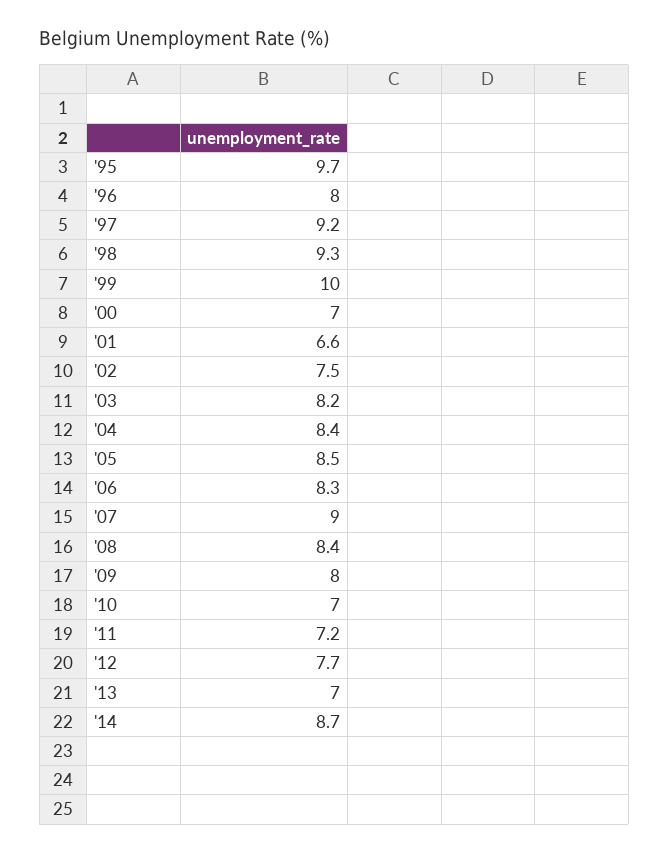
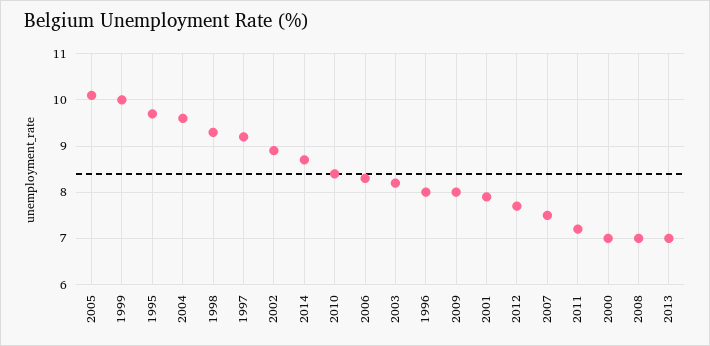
  {
    "'95": 9.7,
    "'96": 8,
    "'97": 9.2,
    "'98": 9.3,
    "'99": 10,
    "'00": 7,
-   "'01": 6.6,
+   "'01": 8,
-   "'02": 7.5,
+   "'02": 9,
    "'03": 8.2,
-   "'04": 8.4,
+   "'04": 9.5,
-   "'05": 8.5,
+   "'05": 10,
    "'06": 8.3,
-   "'07": 9,
+   "'07": 7.5,
-   "'08": 8.4,
+   "'08": 7,
    "'09": 8,
-   "'10": 7,
+   "'10": 8.5,
    "'11": 7.2,
    "'12": 7.7,
    "'13": 7,
    "'14": 8.7
  }

